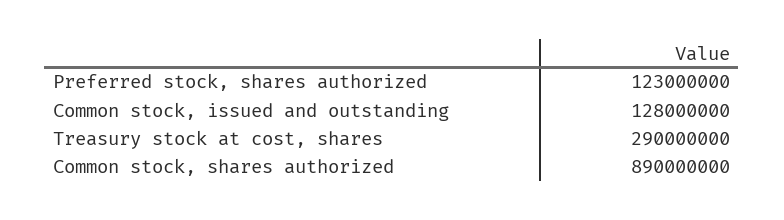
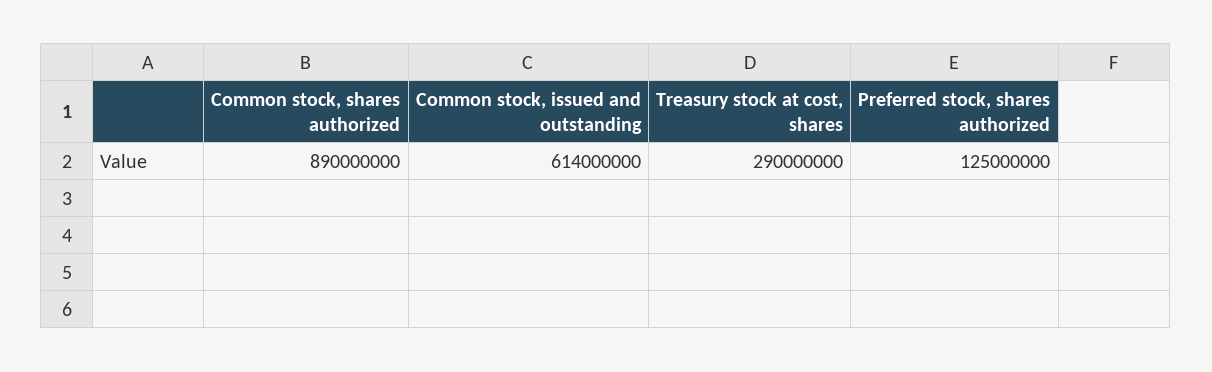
  {
-   "Preferred stock, shares authorized": 123000000,
+   "Preferred stock, shares authorized": 125000000,
-   "Common stock, issued and outstanding": 128000000,
+   "Common stock, issued and outstanding": 614000000,
    "Treasury stock at cost, shares": 290000000,
    "Common stock, shares authorized": 890000000
  }

